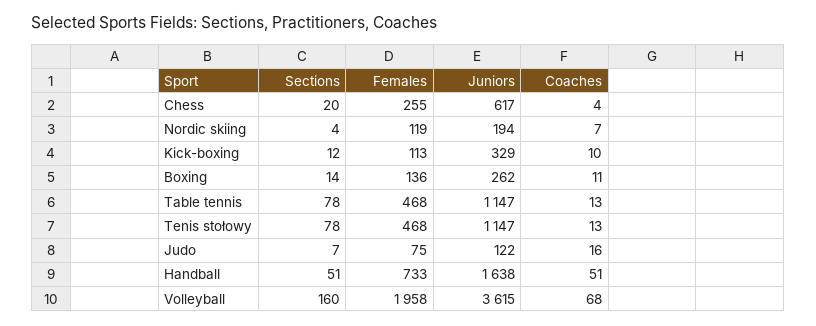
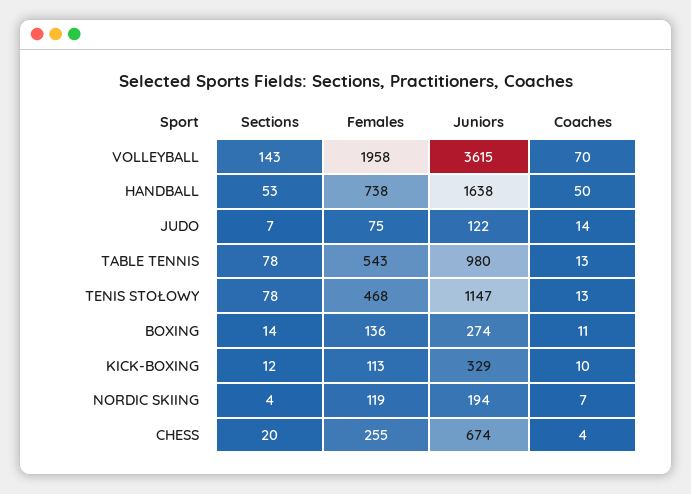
  {
    "Sections": {
      "Chess": 20,
      "Nordic skiing": 4,
      "Kick-boxing": 12,
      "Boxing": 14,
      "Table tennis": 78,
      "Tenis stołowy": 78,
      "Judo": 7,
-     "Handball": 51,
+     "Handball": 53,
-     "Volleyball": 160
+     "Volleyball": 143
    },
    "Females": {
      "Chess": 255,
      "Nordic skiing": 119,
      "Kick-boxing": 113,
      "Boxing": 136,
-     "Table tennis": 468,
+     "Table tennis": 543,
      "Tenis stołowy": 468,
      "Judo": 75,
-     "Handball": 733,
+     "Handball": 738,
      "Volleyball": 1958
    },
    "Juniors": {
-     "Chess": 617,
+     "Chess": 674,
      "Nordic skiing": 194,
      "Kick-boxing": 329,
-     "Boxing": 262,
+     "Boxing": 274,
-     "Table tennis": 1147,
+     "Table tennis": 980,
      "Tenis stołowy": 1147,
      "Judo": 122,
      "Handball": 1638,
      "Volleyball": 3615
    },
    "Coaches": {
      "Chess": 4,
      "Nordic skiing": 7,
      "Kick-boxing": 10,
      "Boxing": 11,
      "Table tennis": 13,
      "Tenis stołowy": 13,
-     "Judo": 16,
+     "Judo": 14,
-     "Handball": 51,
+     "Handball": 50,
-     "Volleyball": 68
+     "Volleyball": 70
    }
  }

